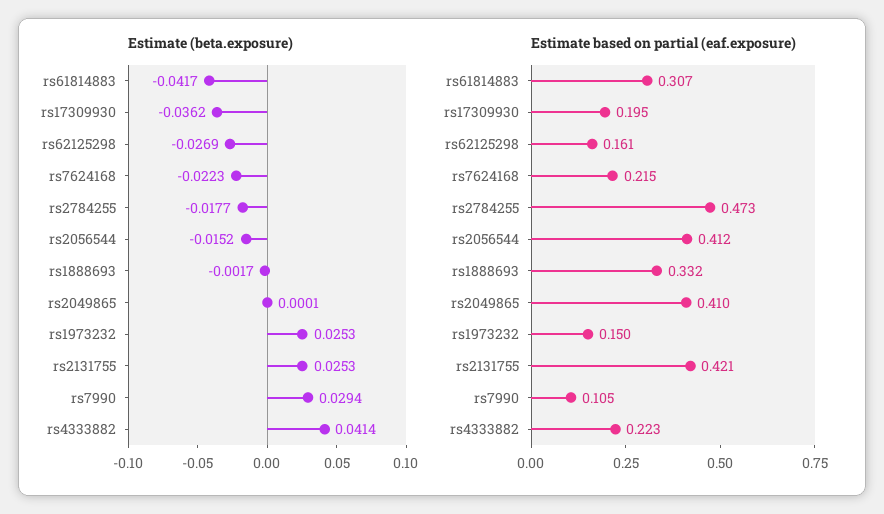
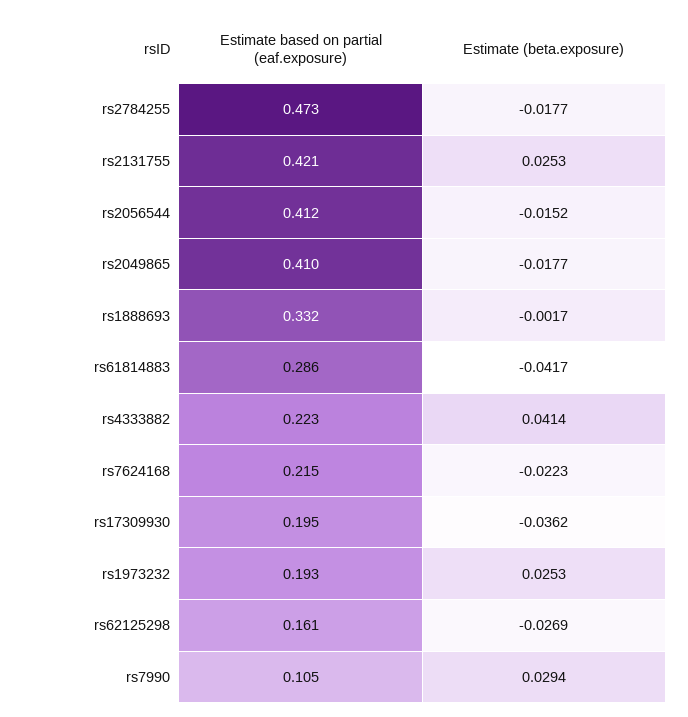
  {
    "Estimate (beta.exposure)": {
      "rs61814883": -0.0417,
      "rs17309930": -0.0362,
      "rs62125298": -0.0269,
      "rs7624168": -0.0223,
      "rs2784255": -0.0177,
      "rs2056544": -0.0152,
      "rs1888693": -0.0017,
-     "rs2049865": 0.0001,
+     "rs2049865": -0.0177,
      "rs1973232": 0.0253,
      "rs2131755": 0.0253,
      "rs7990": 0.0294,
      "rs4333882": 0.0414
    },
    "Estimate based on partial (eaf.exposure)": {
-     "rs61814883": 0.307,
+     "rs61814883": 0.286,
      "rs17309930": 0.195,
      "rs62125298": 0.161,
      "rs7624168": 0.215,
      "rs2784255": 0.473,
      "rs2056544": 0.412,
      "rs1888693": 0.332,
      "rs2049865": 0.41,
-     "rs1973232": 0.15,
+     "rs1973232": 0.193,
      "rs2131755": 0.421,
      "rs7990": 0.105,
      "rs4333882": 0.223
    }
  }

